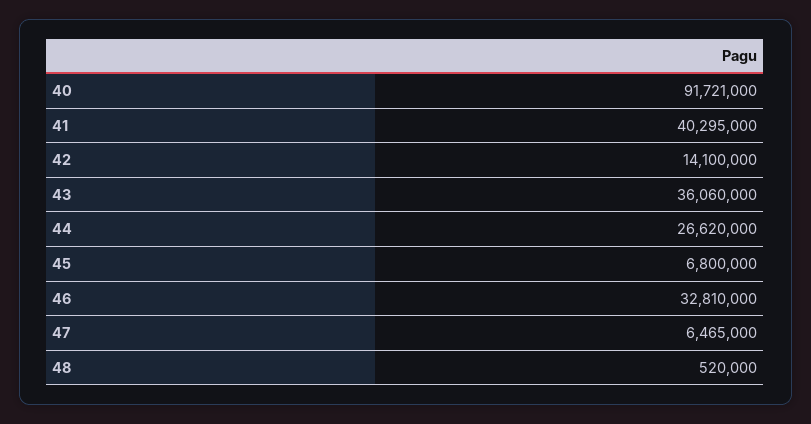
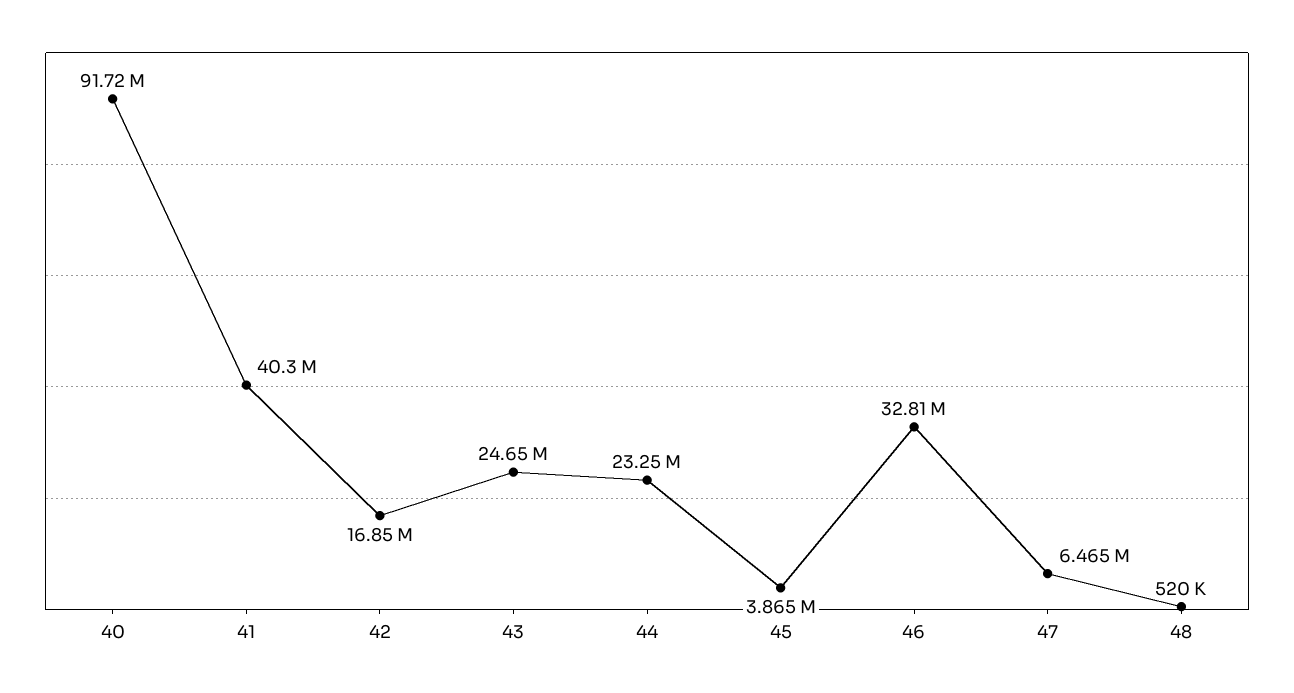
  {
    "40": 91721000,
    "41": 40295000,
-   "42": 14100000,
+   "42": 16850000,
-   "43": 36060000,
+   "43": 24650000,
-   "44": 26620000,
+   "44": 23250000,
-   "45": 6800000,
+   "45": 3865000,
    "46": 32810000,
    "47": 6465000,
    "48": 520000
  }

